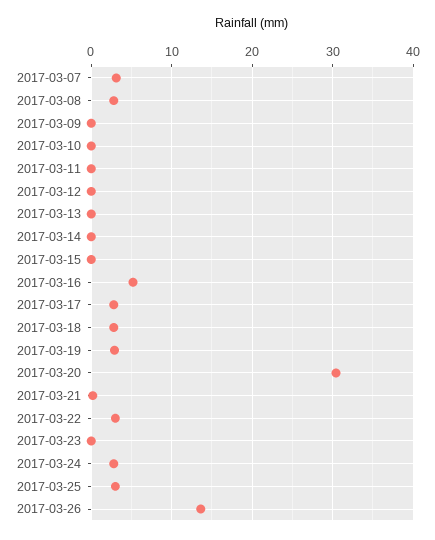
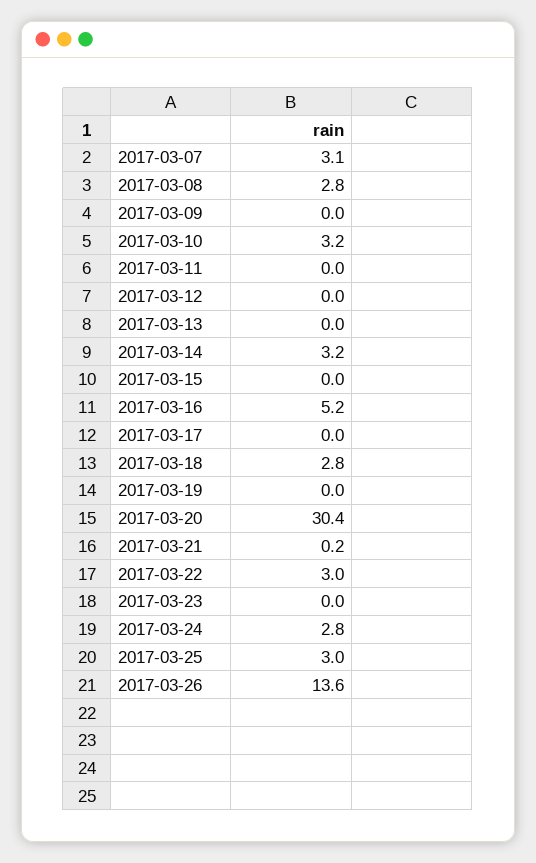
  {
    "2017-03-07": 3.1,
    "2017-03-08": 2.8,
    "2017-03-09": 0,
-   "2017-03-10": 0,
+   "2017-03-10": 3.2,
    "2017-03-11": 0,
    "2017-03-12": 0,
    "2017-03-13": 0,
-   "2017-03-14": 0,
+   "2017-03-14": 3.2,
    "2017-03-15": 0,
    "2017-03-16": 5.2,
-   "2017-03-17": 3,
+   "2017-03-17": 0,
    "2017-03-18": 2.8,
-   "2017-03-19": 3,
+   "2017-03-19": 0,
    "2017-03-20": 30.4,
    "2017-03-21": 0.2,
    "2017-03-22": 3,
    "2017-03-23": 0,
    "2017-03-24": 2.8,
    "2017-03-25": 3,
    "2017-03-26": 13.6
  }

